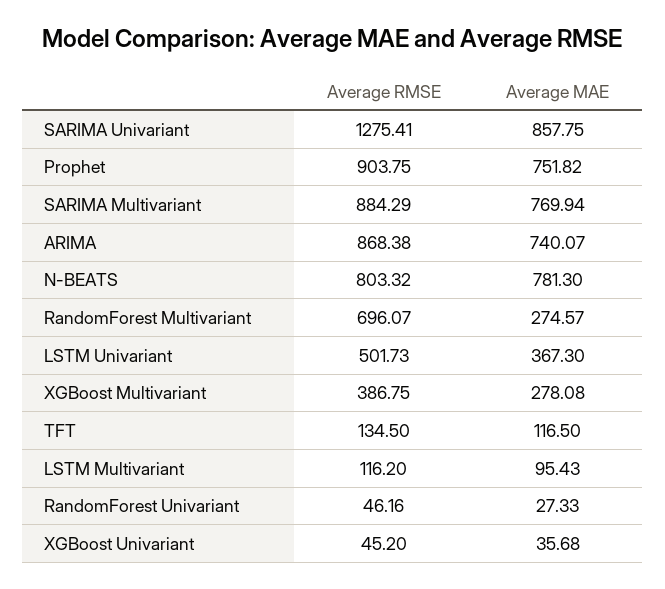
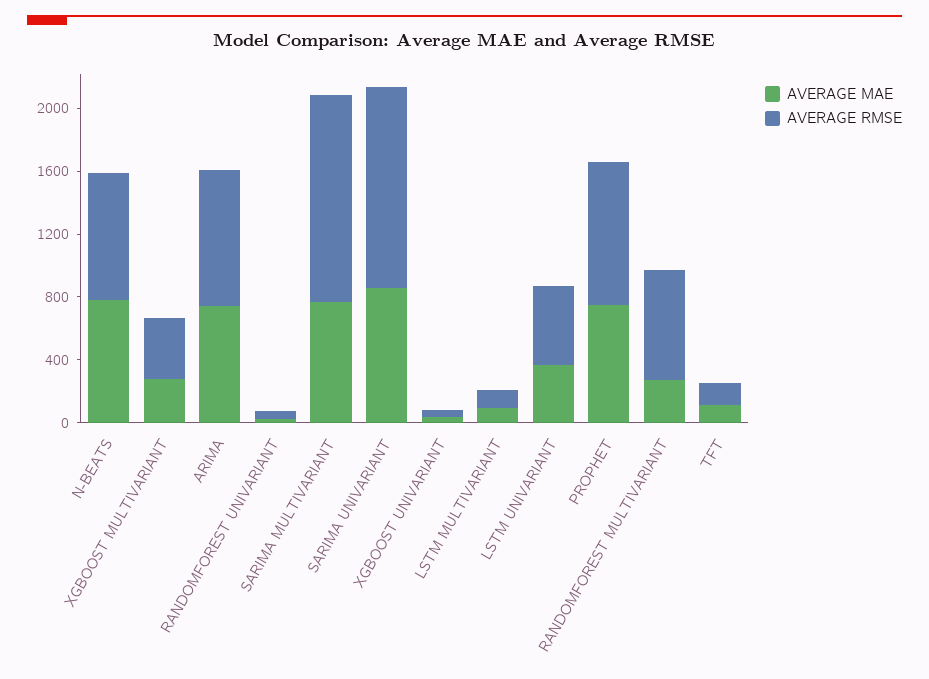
  {
    "Average RMSE": {
      "SARIMA Univariant": 1275.41,
      "Prophet": 903.75,
-     "SARIMA Multivariant": 884.29,
+     "SARIMA Multivariant": 1300,
      "ARIMA": 868.38,
      "N-BEATS": 803.32,
      "RandomForest Multivariant": 696.07,
      "LSTM Univariant": 501.73,
      "XGBoost Multivariant": 386.75,
      "TFT": 134.5,
      "LSTM Multivariant": 116.2,
      "RandomForest Univariant": 46.16,
      "XGBoost Univariant": 45.2
    },
    "Average MAE": {
      "SARIMA Univariant": 857.75,
      "Prophet": 751.82,
      "SARIMA Multivariant": 769.94,
      "ARIMA": 740.07,
      "N-BEATS": 781.3,
      "RandomForest Multivariant": 274.57,
      "LSTM Univariant": 367.3,
      "XGBoost Multivariant": 278.08,
      "TFT": 116.5,
      "LSTM Multivariant": 95.43,
      "RandomForest Univariant": 27.33,
      "XGBoost Univariant": 35.68
    }
  }

